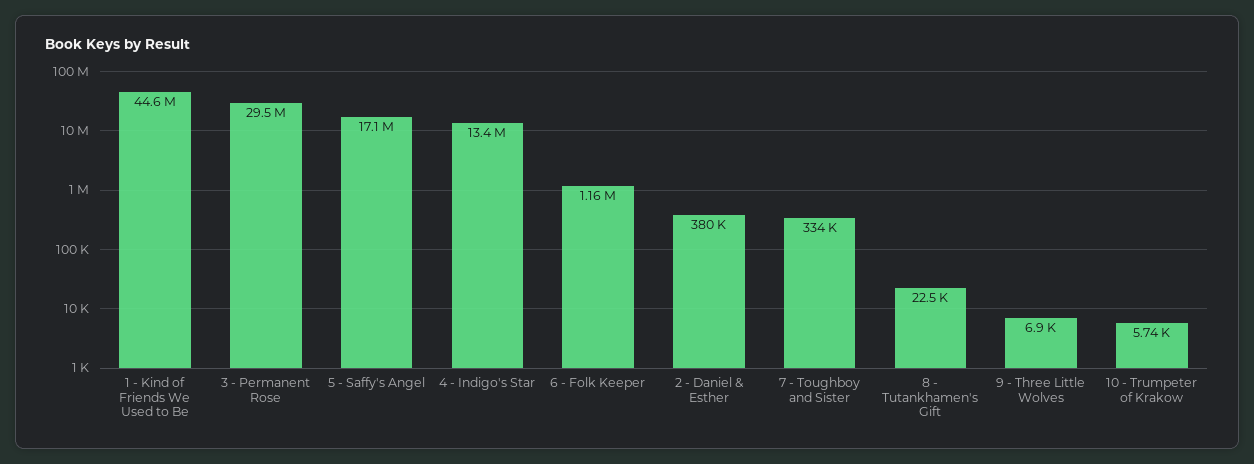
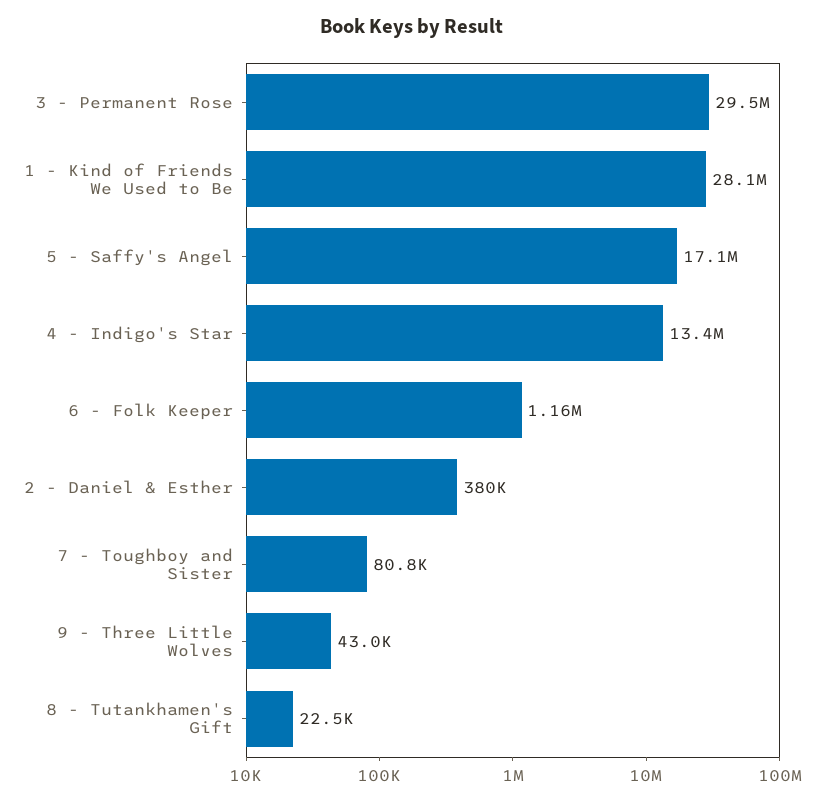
  {
-   "1 - Kind of Friends We Used to Be": 44600000,
+   "1 - Kind of Friends We Used to Be": 28100000,
    "3 - Permanent Rose": 29500000,
    "5 - Saffy's Angel": 17100000,
    "4 - Indigo's Star": 13400000,
    "6 - Folk Keeper": 1160000,
    "2 - Daniel & Esther": 380000,
-   "7 - Toughboy and Sister": 334000,
+   "7 - Toughboy and Sister": 80800,
    "8 - Tutankhamen's Gift": 22500,
-   "9 - Three Little Wolves": 6900,
+   "9 - Three Little Wolves": 43000
-   "10 - Trumpeter of Krakow": 5740
  }

